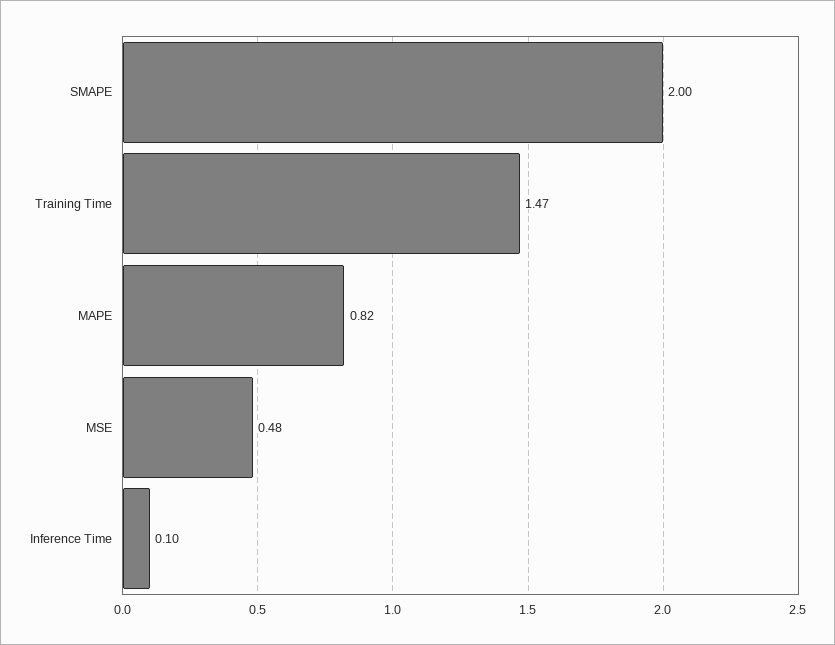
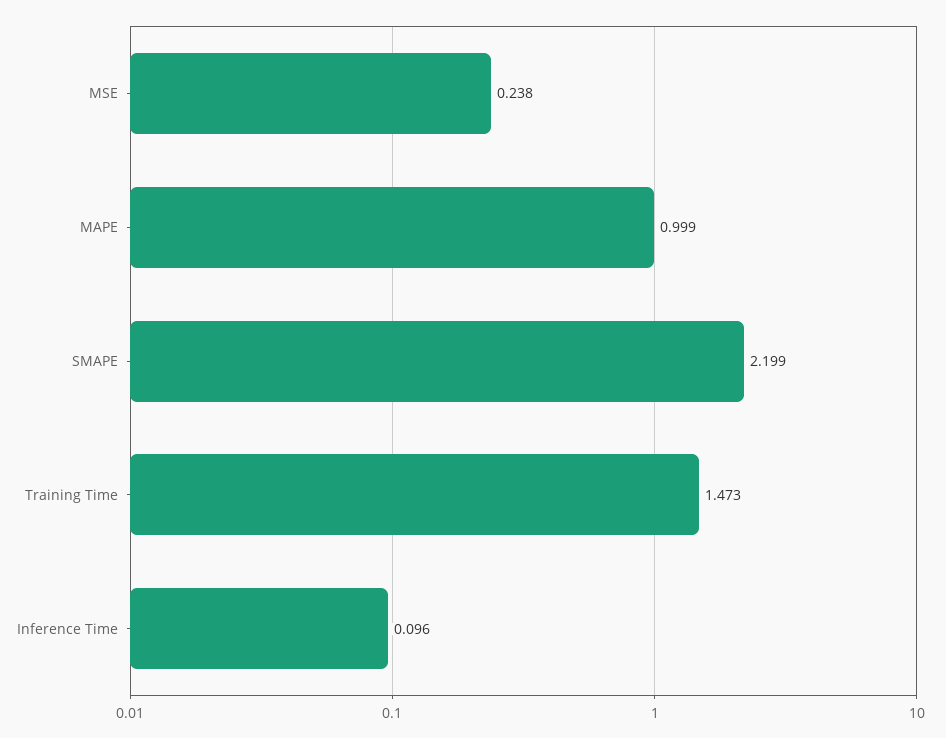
  {
-   "SMAPE": 2,
+   "SMAPE": 2.199,
    "Training Time": 1.473,
-   "MAPE": 0.82,
+   "MAPE": 0.999,
-   "MSE": 0.48,
+   "MSE": 0.238,
    "Inference Time": 0.096
  }

